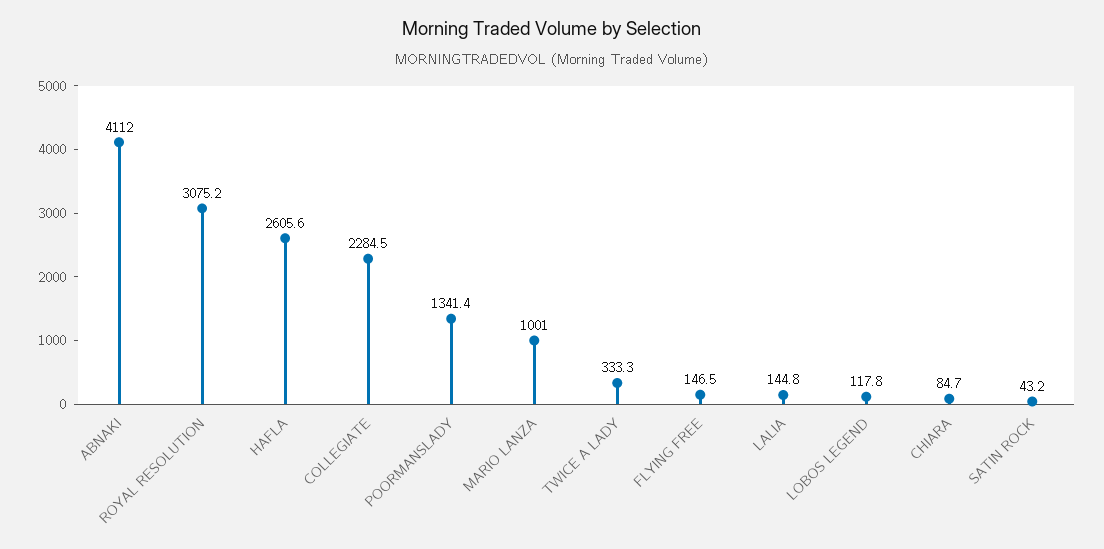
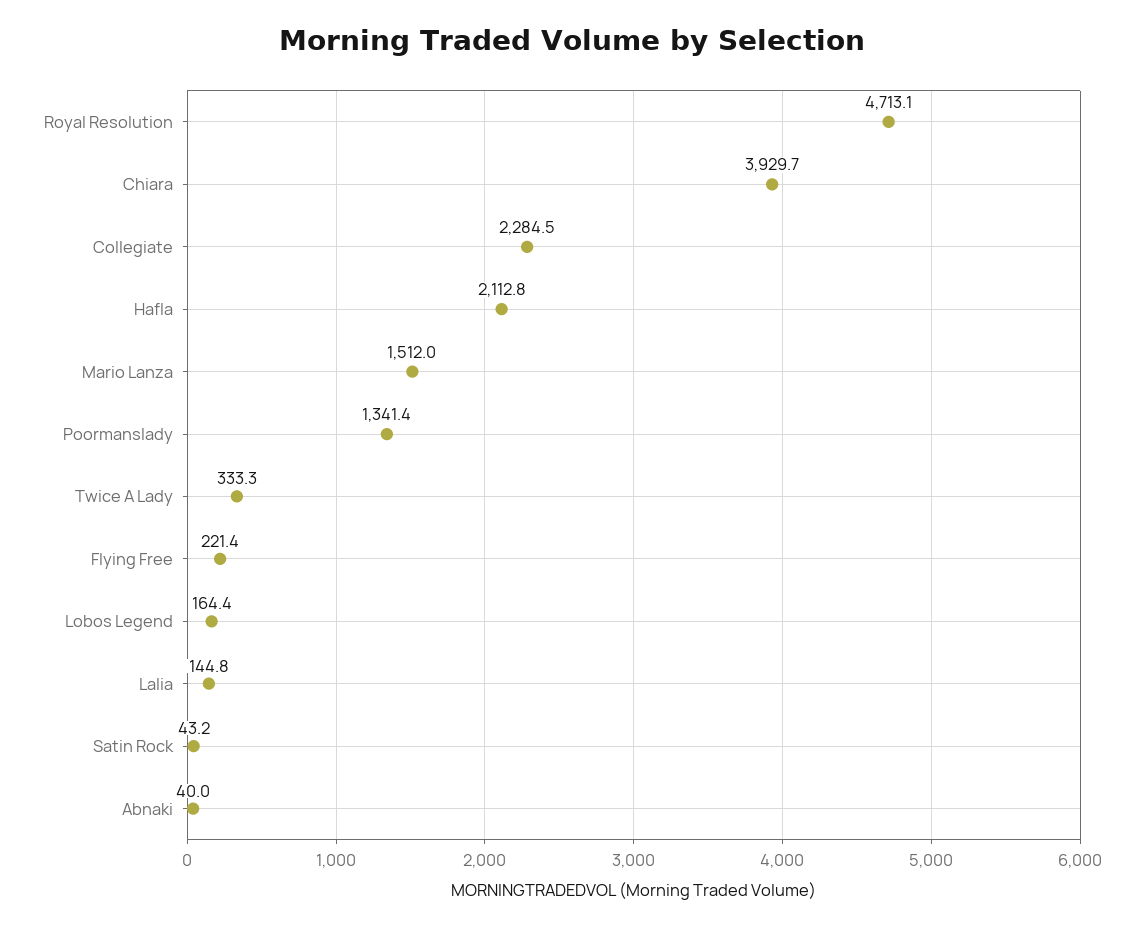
  {
-   "ABNAKI": 4112,
+   "ABNAKI": 40,
-   "ROYAL RESOLUTION": 3075.2,
+   "ROYAL RESOLUTION": 4713.1,
-   "HAFLA": 2605.6,
+   "HAFLA": 2112.8,
    "COLLEGIATE": 2284.5,
    "POORMANSLADY": 1341.4,
-   "MARIO LANZA": 1001,
+   "MARIO LANZA": 1512,
    "TWICE A LADY": 333.3,
-   "FLYING FREE": 146.5,
+   "FLYING FREE": 221.4,
    "LALIA": 144.8,
-   "LOBOS LEGEND": 117.8,
+   "LOBOS LEGEND": 164.4,
-   "CHIARA": 84.7,
+   "CHIARA": 3929.7,
    "SATIN ROCK": 43.2
  }

